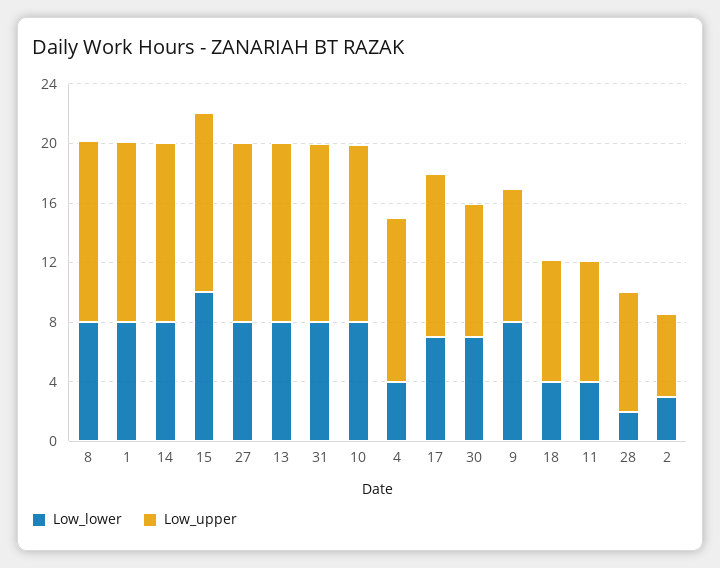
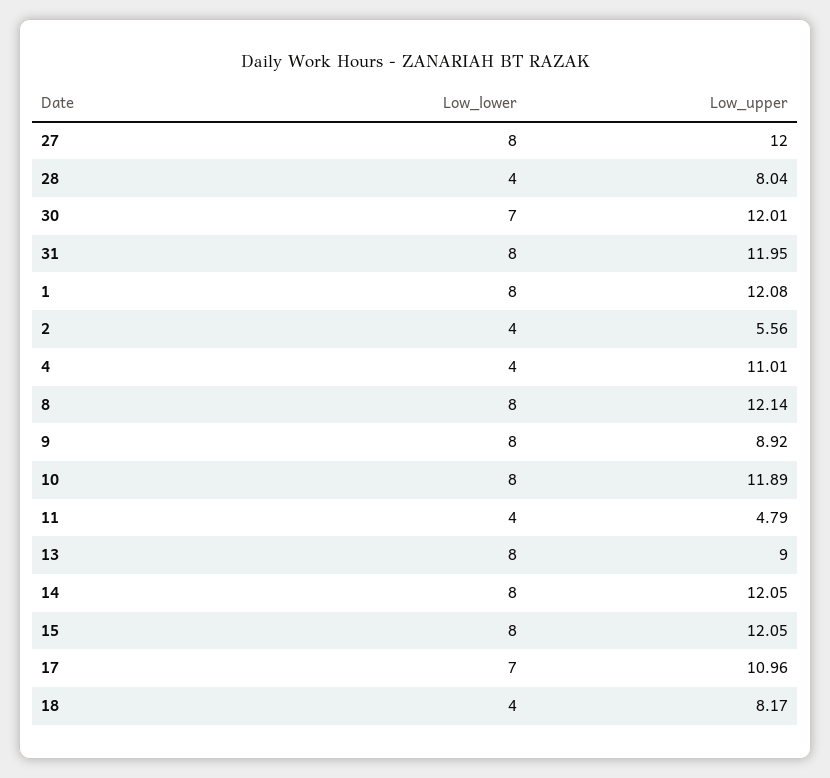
  {
    "Low_lower": {
      "8": 8,
      "1": 8,
      "14": 8,
-     "15": 10,
+     "15": 8,
      "27": 8,
      "13": 8,
      "31": 8,
      "10": 8,
      "4": 4,
      "17": 7,
      "30": 7,
      "9": 8,
      "18": 4,
      "11": 4,
-     "28": 2,
+     "28": 4,
-     "2": 3
+     "2": 4
    },
    "Low_upper": {
      "8": 12.14,
      "1": 12.08,
      "14": 12.05,
      "15": 12.05,
      "27": 12,
-     "13": 12,
+     "13": 9,
      "31": 11.95,
      "10": 11.89,
      "4": 11.01,
      "17": 10.96,
-     "30": 9,
+     "30": 12.01,
      "9": 8.92,
      "18": 8.17,
-     "11": 8,
+     "11": 4.79,
      "28": 8.04,
      "2": 5.56
    }
  }

